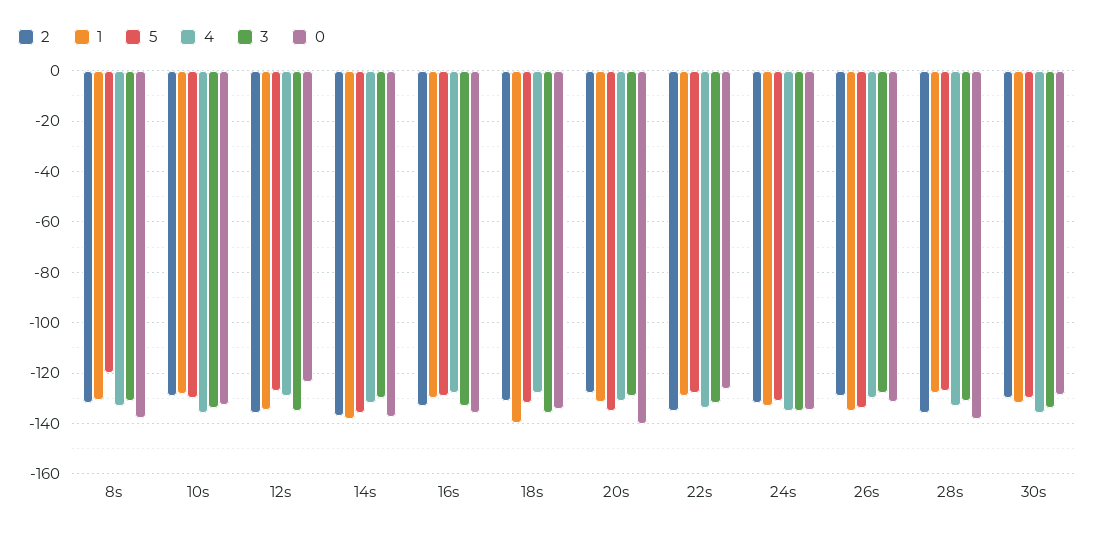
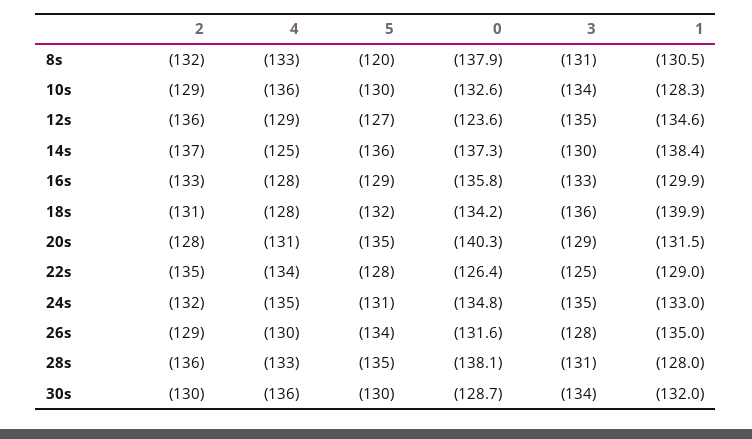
  {
    "2": {
      "8s": -132,
      "10s": -129,
      "12s": -136,
      "14s": -137,
      "16s": -133,
      "18s": -131,
      "20s": -128,
      "22s": -135,
      "24s": -132,
      "26s": -129,
      "28s": -136,
      "30s": -130
    },
    "1": {
      "8s": -130.5,
      "10s": -128.3,
      "12s": -134.6,
      "14s": -138.4,
      "16s": -129.9,
      "18s": -139.9,
      "20s": -131.5,
      "22s": -129,
      "24s": -133,
      "26s": -135,
      "28s": -128,
      "30s": -132
    },
    "5": {
      "8s": -120,
      "10s": -130,
      "12s": -127,
      "14s": -136,
      "16s": -129,
      "18s": -132,
      "20s": -135,
      "22s": -128,
      "24s": -131,
      "26s": -134,
-     "28s": -127.5,
+     "28s": -135,
      "30s": -130
    },
    "4": {
      "8s": -133,
      "10s": -136,
      "12s": -129,
-     "14s": -132.5,
+     "14s": -125,
      "16s": -128,
      "18s": -128,
      "20s": -131,
      "22s": -134,
      "24s": -135,
      "26s": -130,
      "28s": -133,
      "30s": -136
    },
    "3": {
      "8s": -131,
      "10s": -134,
      "12s": -135,
      "14s": -130,
      "16s": -133,
      "18s": -136,
      "20s": -129,
-     "22s": -132.5,
+     "22s": -125,
      "24s": -135,
      "26s": -128,
      "28s": -131,
      "30s": -134
    },
    "0": {
      "8s": -137.9,
      "10s": -132.6,
      "12s": -123.6,
      "14s": -137.3,
      "16s": -135.8,
      "18s": -134.2,
      "20s": -140.3,
      "22s": -126.4,
      "24s": -134.8,
      "26s": -131.6,
      "28s": -138.1,
      "30s": -128.7
    }
  }

